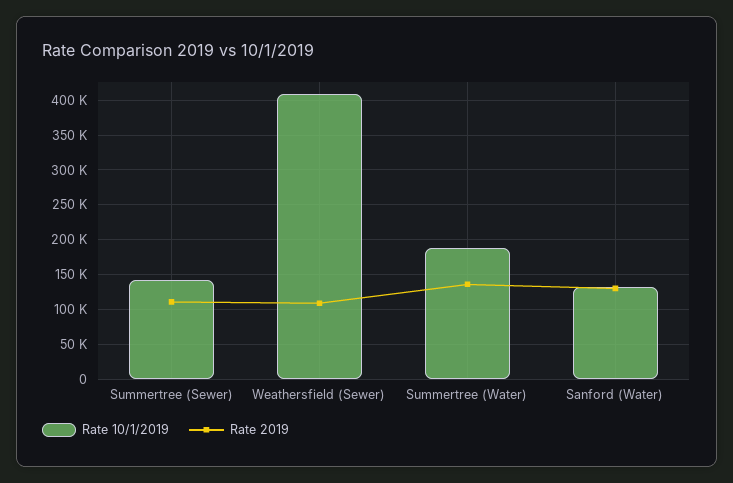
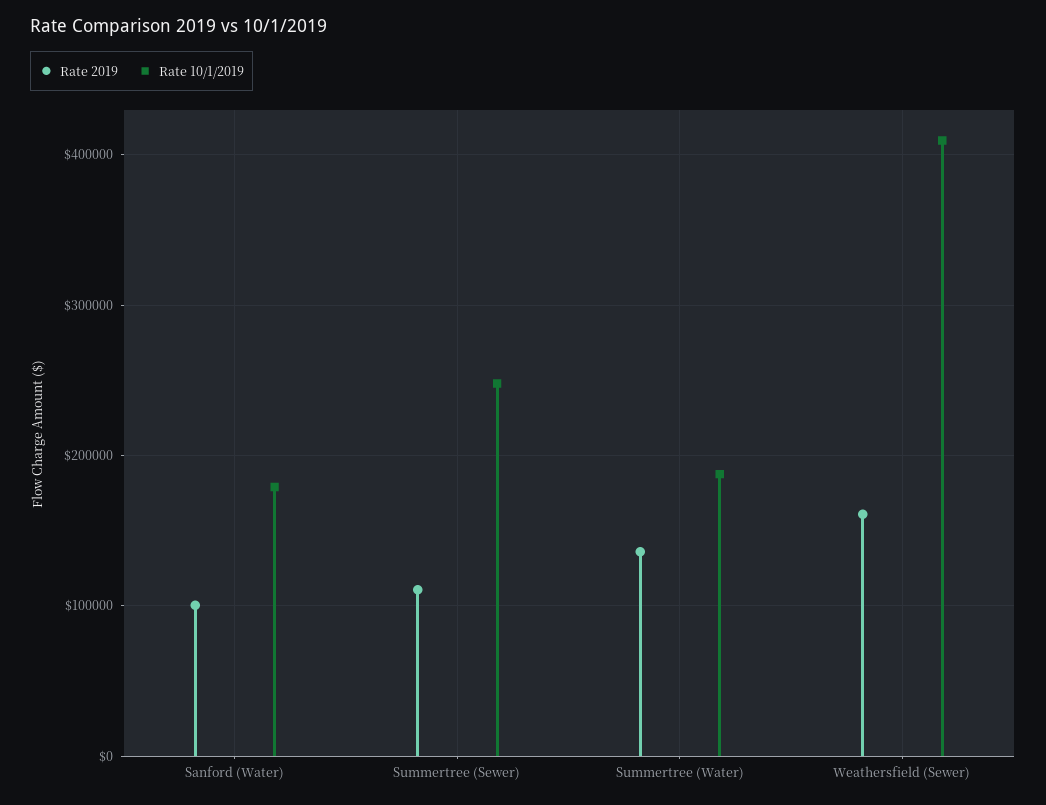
  {
    "Rate 10/1/2019": {
-     "Summertree (Sewer)": 140000,
+     "Summertree (Sewer)": 250000,
      "Weathersfield (Sewer)": 410000,
      "Summertree (Water)": 190000,
-     "Sanford (Water)": 130000
+     "Sanford (Water)": 180000
    },
    "Rate 2019": {
      "Summertree (Sewer)": 110000,
-     "Weathersfield (Sewer)": 110000,
+     "Weathersfield (Sewer)": 160000,
      "Summertree (Water)": 140000,
-     "Sanford (Water)": 130000
+     "Sanford (Water)": 100000
    }
  }

